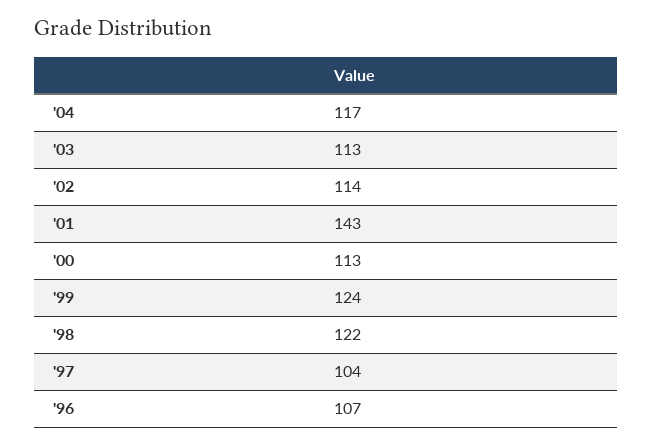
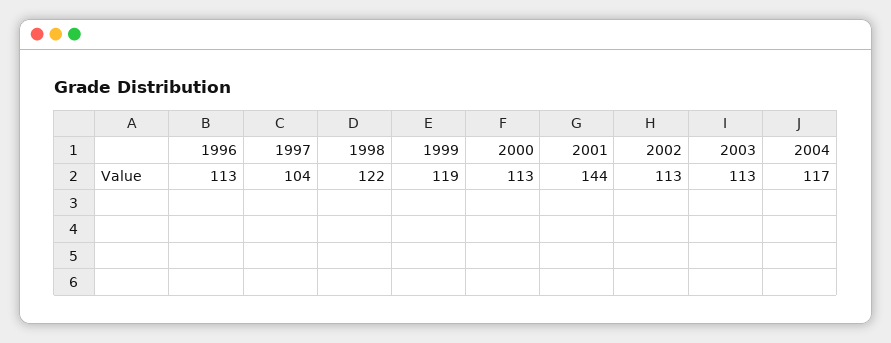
  {
    "'04": 117,
    "'03": 113,
-   "'02": 114,
+   "'02": 113,
-   "'01": 143,
+   "'01": 144,
    "'00": 113,
-   "'99": 124,
+   "'99": 119,
    "'98": 122,
    "'97": 104,
-   "'96": 107
+   "'96": 113
  }

